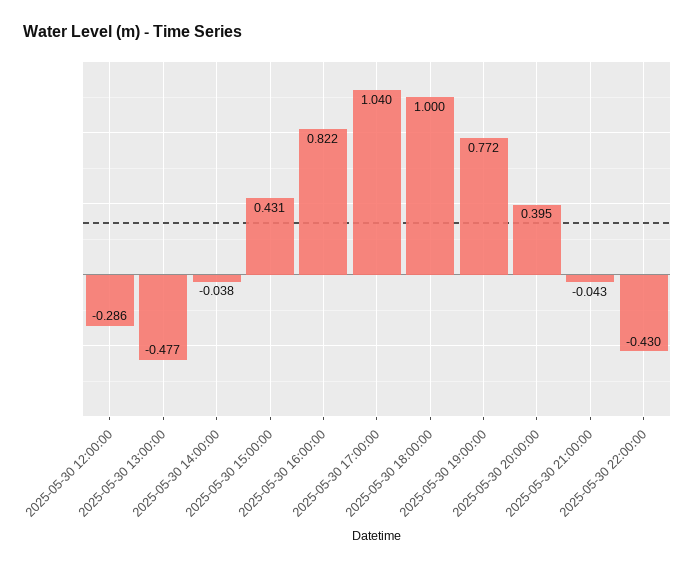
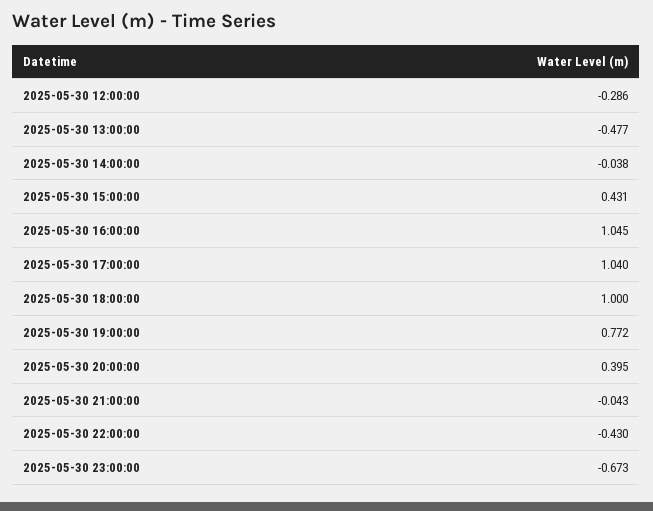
  {
    "2025-05-30 12:00:00": -0.286,
    "2025-05-30 13:00:00": -0.477,
    "2025-05-30 14:00:00": -0.038,
    "2025-05-30 15:00:00": 0.431,
-   "2025-05-30 16:00:00": 0.822,
+   "2025-05-30 16:00:00": 1.045,
    "2025-05-30 17:00:00": 1.04,
    "2025-05-30 18:00:00": 1,
    "2025-05-30 19:00:00": 0.772,
    "2025-05-30 20:00:00": 0.395,
    "2025-05-30 21:00:00": -0.043,
-   "2025-05-30 22:00:00": -0.43
+   "2025-05-30 22:00:00": -0.43,
+   "2025-05-30 23:00:00": -0.673
  }

